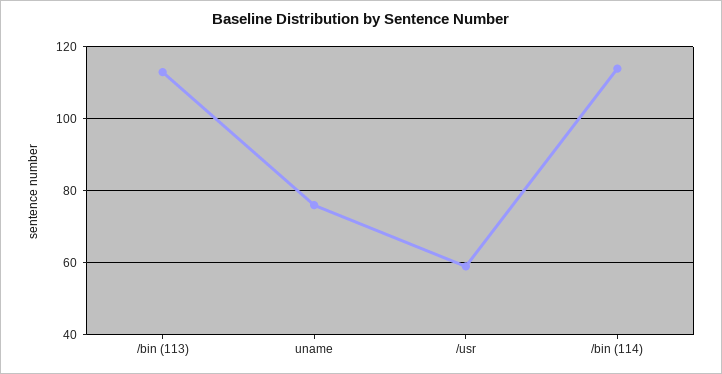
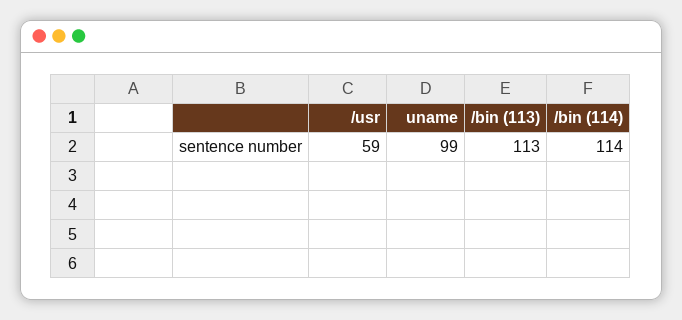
  {
    "/bin (113)": 113,
-   "uname": 75,
+   "uname": 99,
    "/usr": 59,
    "/bin (114)": 114
  }

